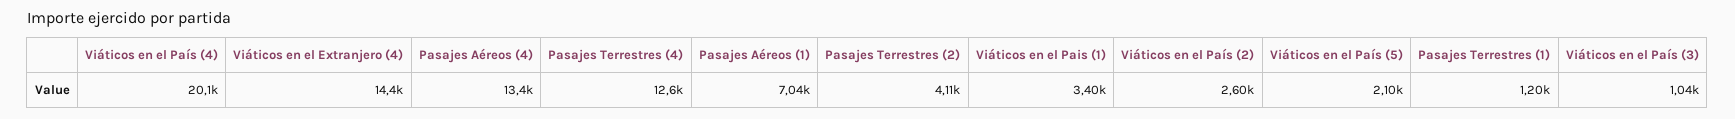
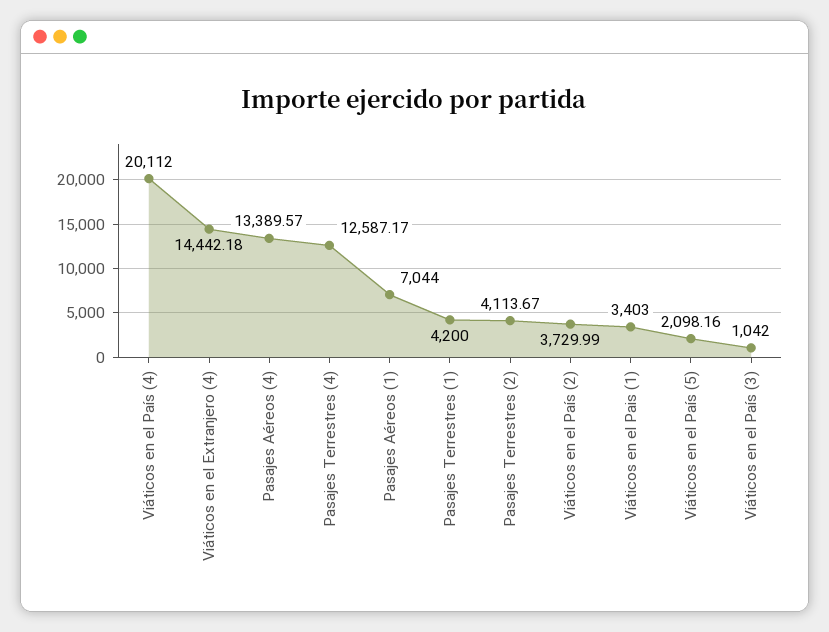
  {
    "Viáticos en el País (4)": 20112,
    "Viáticos en el Extranjero (4)": 14442.18,
    "Pasajes Aéreos (4)": 13389.57,
    "Pasajes Terrestres (4)": 12587.17,
    "Pasajes Aéreos (1)": 7044,
    "Pasajes Terrestres (2)": 4113.67,
    "Viáticos en el Pais (1)": 3403,
-   "Viáticos en el País (2)": 2600,
+   "Viáticos en el País (2)": 3729.99,
    "Viáticos en el País (5)": 2098.16,
-   "Pasajes Terrestres (1)": 1200,
+   "Pasajes Terrestres (1)": 4200,
    "Viáticos en el País (3)": 1042
  }

